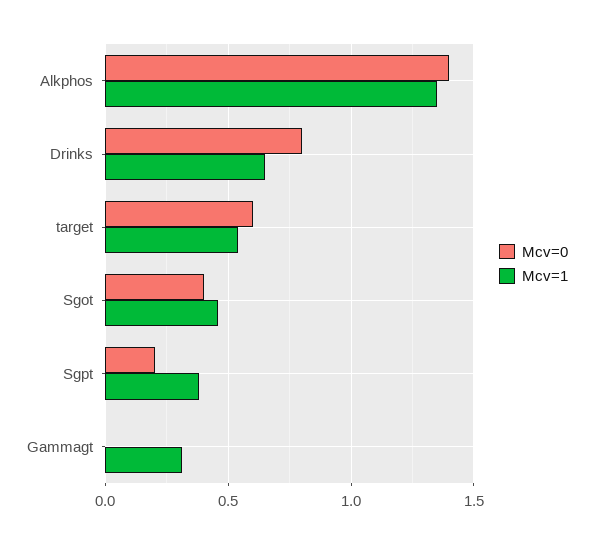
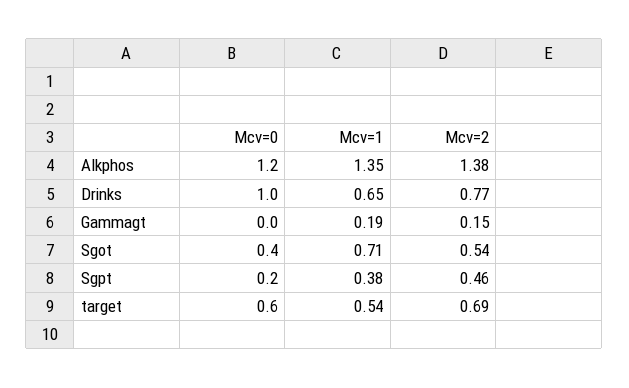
  {
    "Mcv=0": {
-     "Alkphos": 1.4,
+     "Alkphos": 1.2,
-     "Drinks": 0.8,
+     "Drinks": 1,
      "target": 0.6,
      "Sgot": 0.4,
      "Sgpt": 0.2,
      "Gammagt": 0
    },
    "Mcv=1": {
      "Alkphos": 1.35,
      "Drinks": 0.65,
      "target": 0.54,
-     "Sgot": 0.45,
+     "Sgot": 0.71,
      "Sgpt": 0.38,
-     "Gammagt": 0.3
+     "Gammagt": 0.19
-   }
+   },
+   "Mcv=2": {
+     "Alkphos": 1.38,
+     "Drinks": 0.77,
+     "Gammagt": 0.15,
+     "Sgot": 0.54,
+     "Sgpt": 0.46,
+     "target": 0.69
+   }
  }

